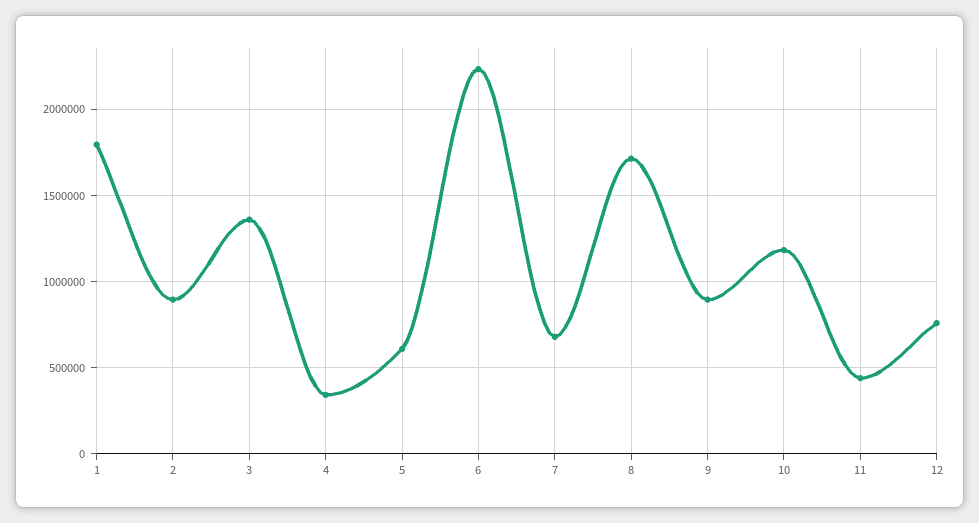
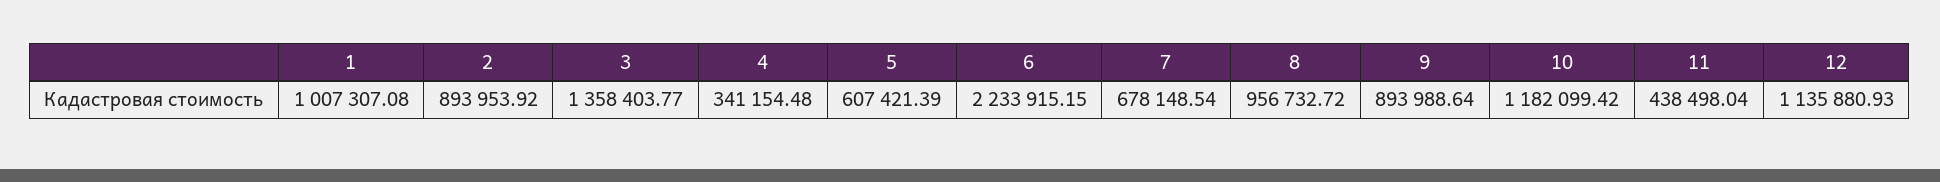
  {
-   "1": 1800000,
+   "1": 1007307.08,
    "2": 893953.92,
    "3": 1358403.77,
    "4": 341154.48,
    "5": 607421.39,
    "6": 2233915.15,
    "7": 678148.54,
-   "8": 1700000,
+   "8": 956732.72,
    "9": 893988.64,
    "10": 1182099.42,
    "11": 438498.04,
-   "12": 750000
+   "12": 1135880.93
  }

